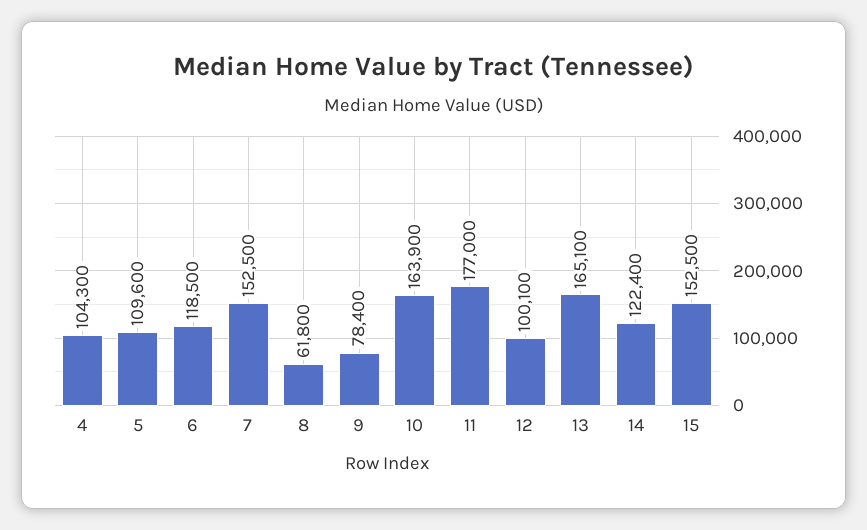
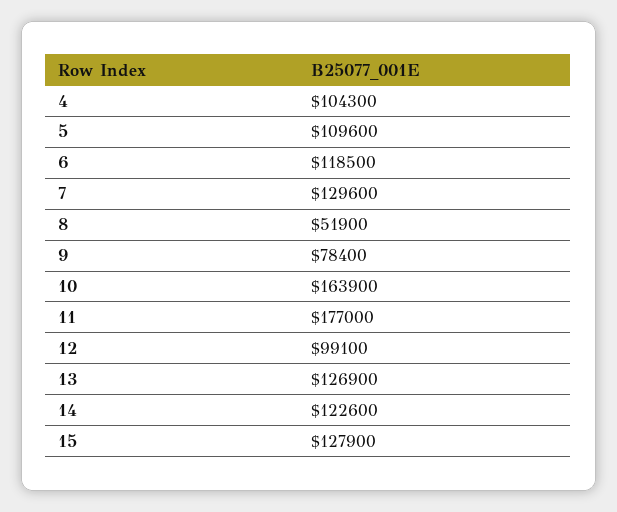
  {
    "4": 104300,
    "5": 109600,
    "6": 118500,
-   "7": 152500,
+   "7": 129600,
-   "8": 61800,
+   "8": 51900,
    "9": 78400,
    "10": 163900,
    "11": 177000,
-   "12": 100100,
+   "12": 99100,
-   "13": 165100,
+   "13": 126900,
-   "14": 122400,
+   "14": 122600,
-   "15": 152500
+   "15": 127900
  }

